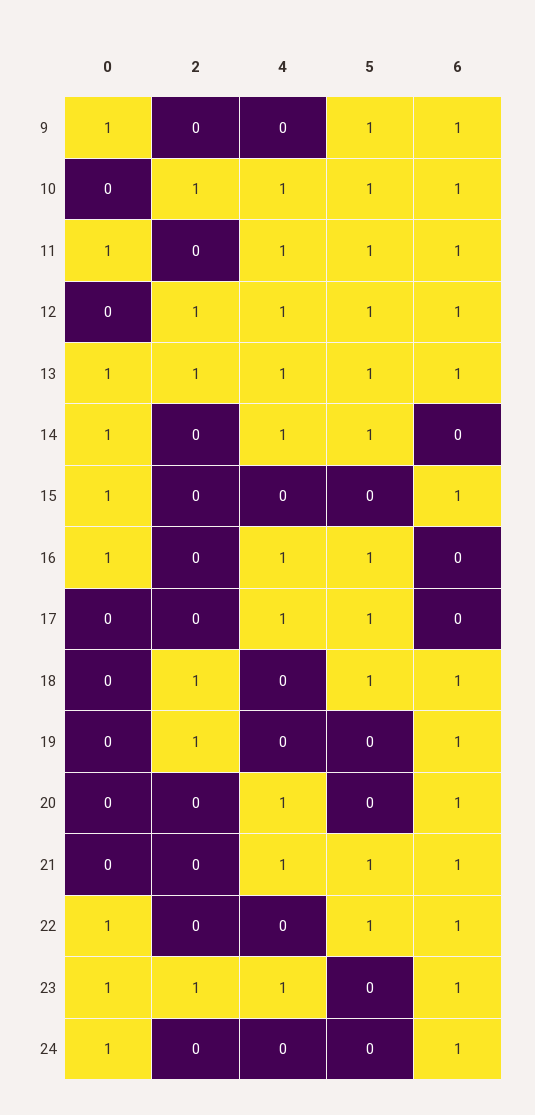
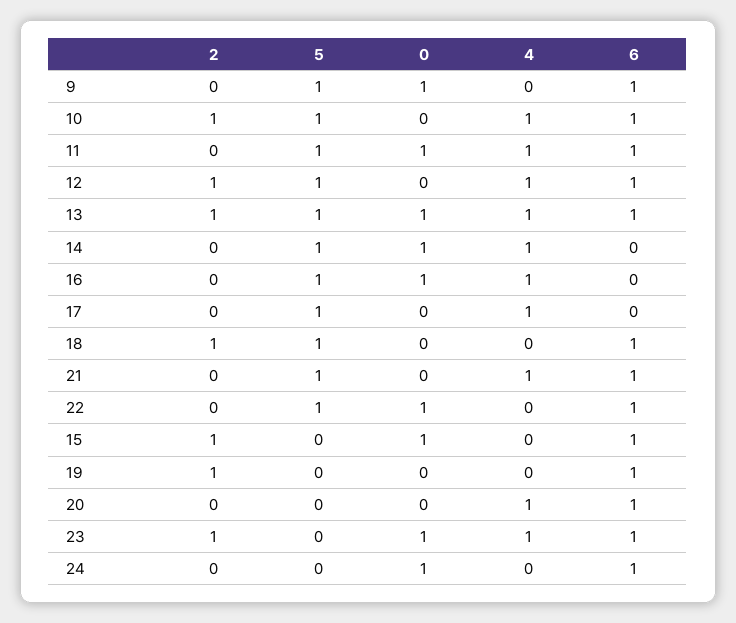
  {
    "0": {
      "9": 1,
      "10": 0,
      "11": 1,
      "12": 0,
      "13": 1,
      "14": 1,
      "15": 1,
      "16": 1,
      "17": 0,
      "18": 0,
      "19": 0,
      "20": 0,
      "21": 0,
      "22": 1,
      "23": 1,
      "24": 1
    },
    "2": {
      "9": 0,
      "10": 1,
      "11": 0,
      "12": 1,
      "13": 1,
      "14": 0,
-     "15": 0,
+     "15": 1,
      "16": 0,
      "17": 0,
      "18": 1,
      "19": 1,
      "20": 0,
      "21": 0,
      "22": 0,
      "23": 1,
      "24": 0
    },
    "4": {
      "9": 0,
      "10": 1,
      "11": 1,
      "12": 1,
      "13": 1,
      "14": 1,
      "15": 0,
      "16": 1,
      "17": 1,
      "18": 0,
      "19": 0,
      "20": 1,
      "21": 1,
      "22": 0,
      "23": 1,
      "24": 0
    },
    "5": {
      "9": 1,
      "10": 1,
      "11": 1,
      "12": 1,
      "13": 1,
      "14": 1,
      "15": 0,
      "16": 1,
      "17": 1,
      "18": 1,
      "19": 0,
      "20": 0,
      "21": 1,
      "22": 1,
      "23": 0,
      "24": 0
    },
    "6": {
      "9": 1,
      "10": 1,
      "11": 1,
      "12": 1,
      "13": 1,
      "14": 0,
      "15": 1,
      "16": 0,
      "17": 0,
      "18": 1,
      "19": 1,
      "20": 1,
      "21": 1,
      "22": 1,
      "23": 1,
      "24": 1
    }
  }

